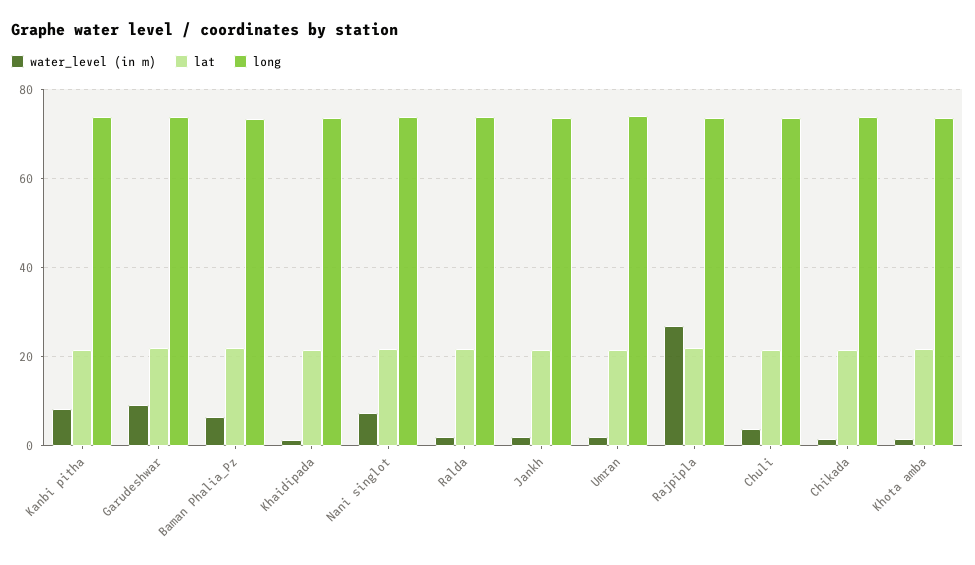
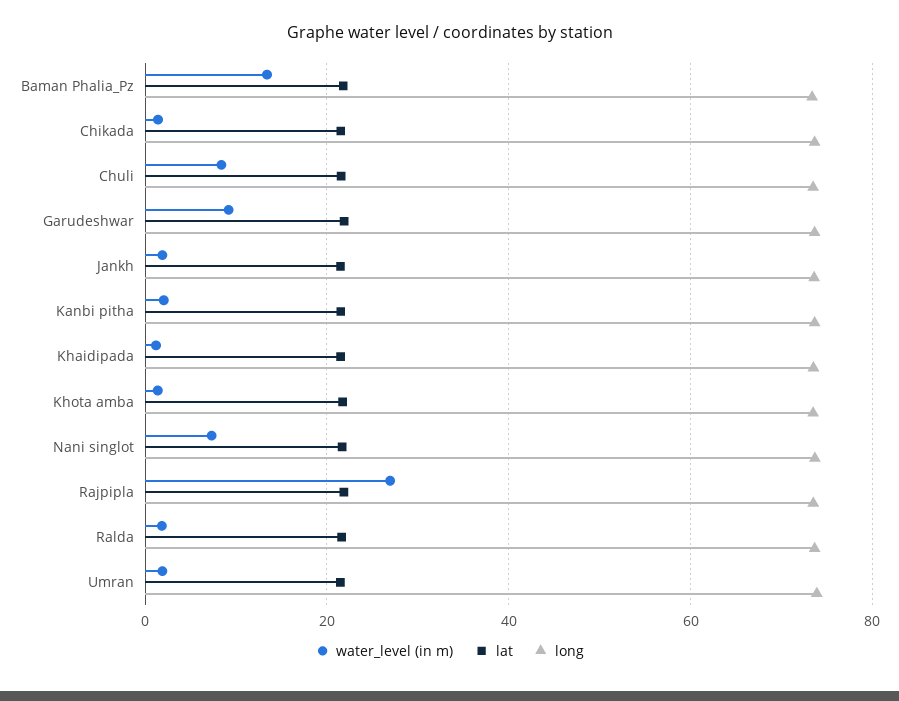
  {
    "water_level (in m)": {
-     "Kanbi pitha": 8,
+     "Kanbi pitha": 2,
      "Garudeshwar": 10,
-     "Baman Phalia_Pz": 6,
+     "Baman Phalia_Pz": 14,
      "Khaidipada": 2,
      "Nani singlot": 8,
      "Ralda": 2,
      "Jankh": 2,
      "Umran": 2,
      "Rajpipla": 26,
-     "Chuli": 4,
+     "Chuli": 8,
      "Chikada": 2,
      "Khota amba": 2
    },
    "lat": {
      "Kanbi pitha": 22,
      "Garudeshwar": 22,
      "Baman Phalia_Pz": 22,
      "Khaidipada": 22,
      "Nani singlot": 22,
      "Ralda": 22,
      "Jankh": 22,
      "Umran": 22,
      "Rajpipla": 22,
      "Chuli": 22,
      "Chikada": 22,
      "Khota amba": 22
    },
    "long": {
      "Kanbi pitha": 74,
      "Garudeshwar": 74,
      "Baman Phalia_Pz": 74,
      "Khaidipada": 74,
      "Nani singlot": 74,
      "Ralda": 74,
      "Jankh": 74,
      "Umran": 74,
      "Rajpipla": 74,
      "Chuli": 74,
      "Chikada": 74,
      "Khota amba": 74
    }
  }

